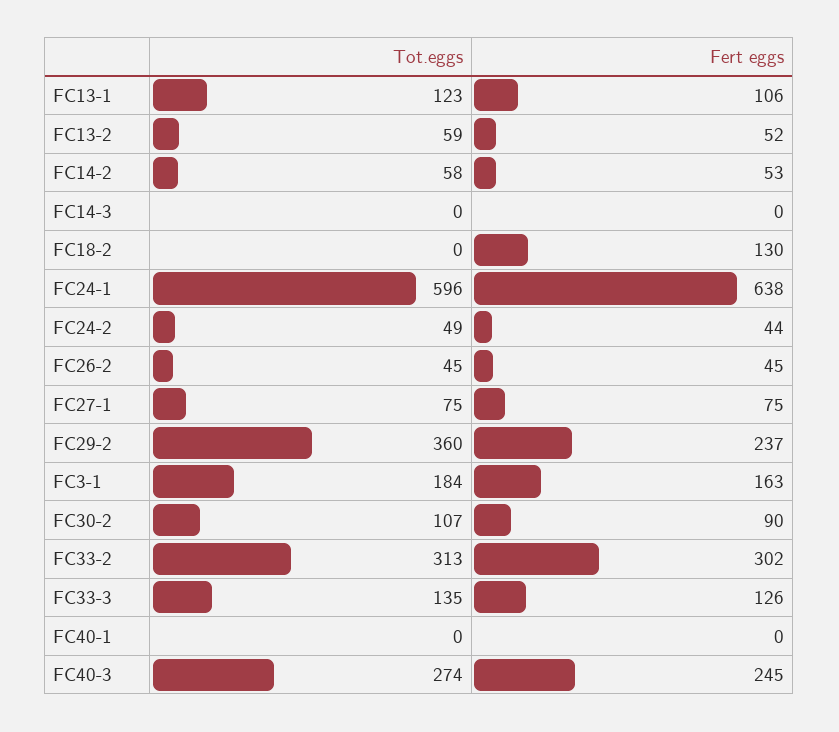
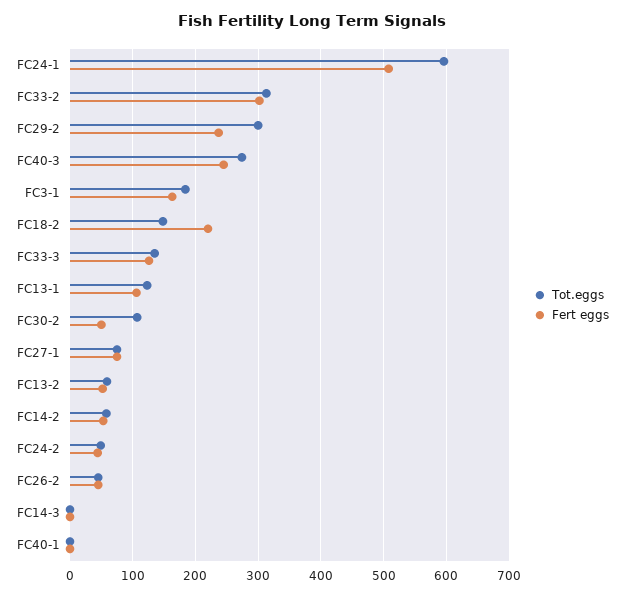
  {
    "Tot.eggs": {
      "FC13-1": 123,
      "FC13-2": 59,
      "FC14-2": 58,
      "FC14-3": 0,
-     "FC18-2": 0,
+     "FC18-2": 150,
      "FC24-1": 596,
      "FC24-2": 49,
      "FC26-2": 45,
      "FC27-1": 75,
-     "FC29-2": 360,
+     "FC29-2": 300,
      "FC3-1": 184,
      "FC30-2": 107,
      "FC33-2": 313,
      "FC33-3": 135,
      "FC40-1": 0,
      "FC40-3": 274
    },
    "Fert eggs": {
      "FC13-1": 106,
      "FC13-2": 52,
      "FC14-2": 53,
      "FC14-3": 0,
-     "FC18-2": 130,
+     "FC18-2": 220,
-     "FC24-1": 638,
+     "FC24-1": 510,
      "FC24-2": 44,
      "FC26-2": 45,
      "FC27-1": 75,
      "FC29-2": 237,
      "FC3-1": 163,
-     "FC30-2": 90,
+     "FC30-2": 50,
      "FC33-2": 302,
      "FC33-3": 126,
      "FC40-1": 0,
      "FC40-3": 245
    }
  }

